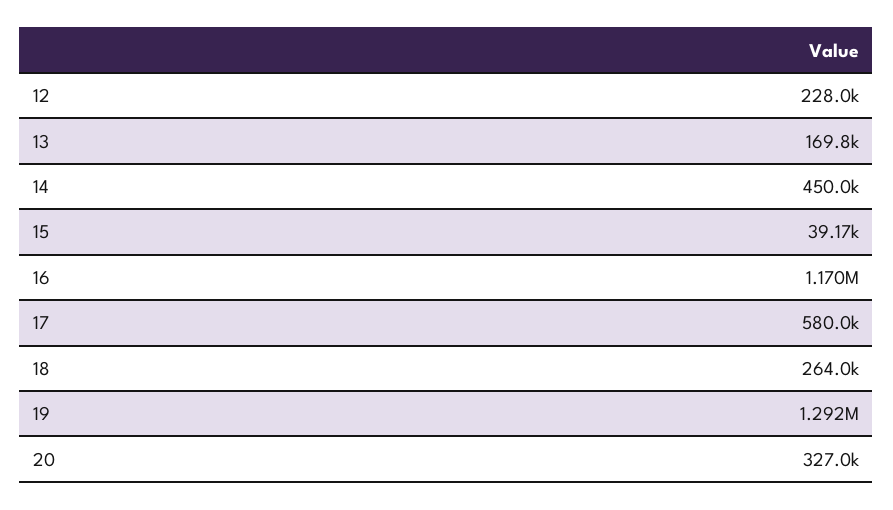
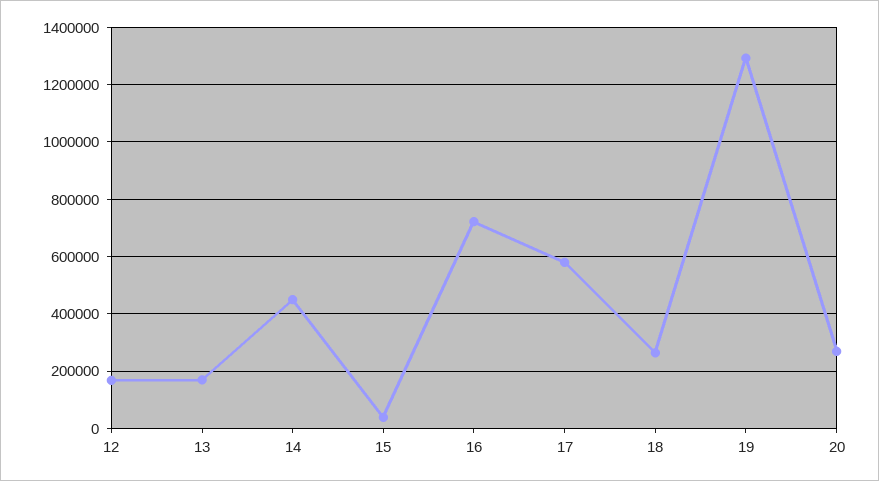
  {
-   "12": 228000,
+   "12": 175000,
    "13": 169800,
    "14": 450000,
    "15": 39170,
-   "16": 1170000,
+   "16": 725000,
    "17": 580000,
    "18": 264000,
    "19": 1292000,
-   "20": 327000
+   "20": 275000
  }

